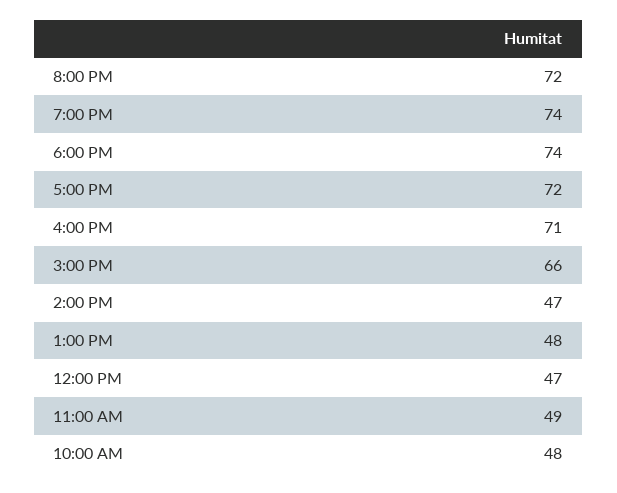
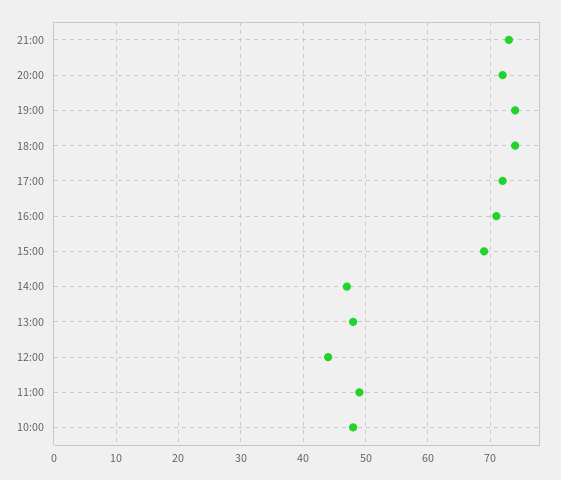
  {
    "8:00 PM": 72,
    "7:00 PM": 74,
    "6:00 PM": 74,
    "5:00 PM": 72,
    "4:00 PM": 71,
-   "3:00 PM": 66,
+   "3:00 PM": 69,
    "2:00 PM": 47,
    "1:00 PM": 48,
-   "12:00 PM": 47,
+   "12:00 PM": 44,
    "11:00 AM": 49,
-   "10:00 AM": 48
+   "10:00 AM": 48,
+   "21:00": 73
  }

